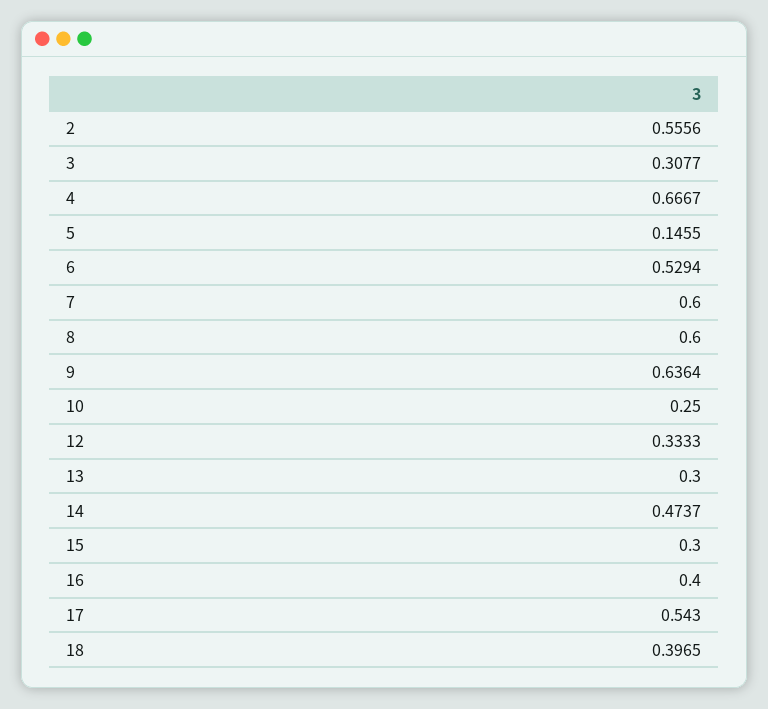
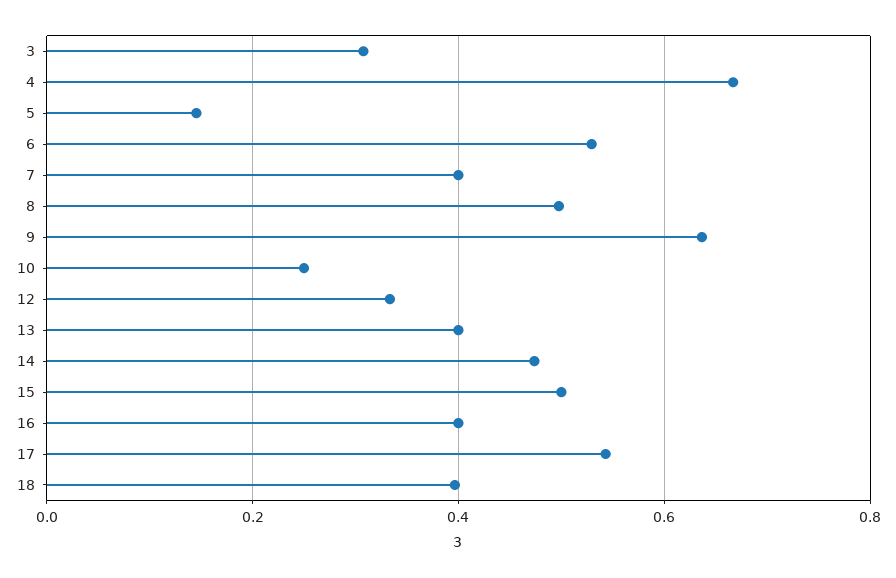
  {
-   "2": 0.5556,
    "3": 0.3077,
    "4": 0.6667,
    "5": 0.1455,
    "6": 0.5294,
-   "7": 0.6,
+   "7": 0.4,
-   "8": 0.6,
+   "8": 0.5,
    "9": 0.6364,
    "10": 0.25,
    "12": 0.3333,
-   "13": 0.3,
+   "13": 0.4,
    "14": 0.4737,
-   "15": 0.3,
+   "15": 0.5,
    "16": 0.4,
    "17": 0.543,
    "18": 0.3965
  }

